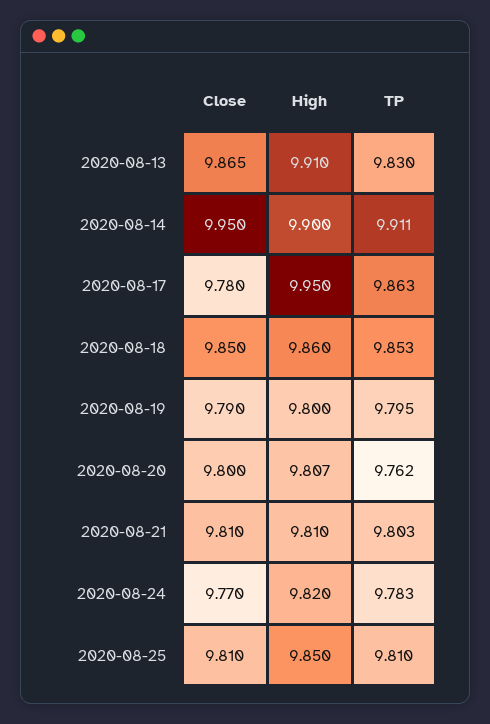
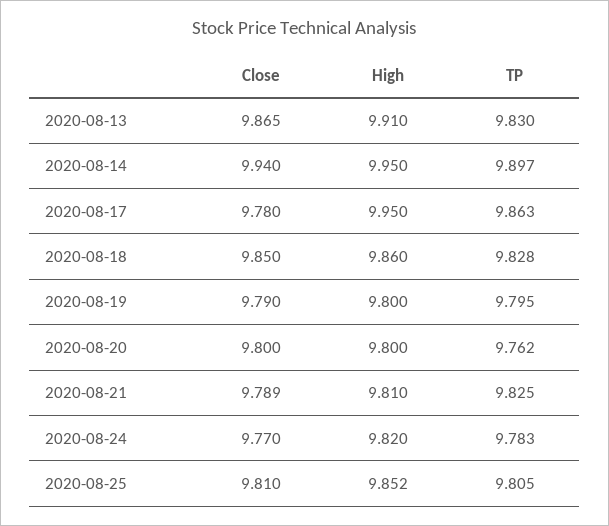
  {
    "Close": {
      "2020-08-13": 9.865,
-     "2020-08-14": 9.95,
+     "2020-08-14": 9.94,
      "2020-08-17": 9.78,
      "2020-08-18": 9.85,
      "2020-08-19": 9.79,
      "2020-08-20": 9.8,
-     "2020-08-21": 9.81,
+     "2020-08-21": 9.789,
      "2020-08-24": 9.77,
      "2020-08-25": 9.81
    },
    "High": {
      "2020-08-13": 9.91,
-     "2020-08-14": 9.9,
+     "2020-08-14": 9.95,
      "2020-08-17": 9.95,
      "2020-08-18": 9.86,
      "2020-08-19": 9.8,
-     "2020-08-20": 9.807,
+     "2020-08-20": 9.8,
      "2020-08-21": 9.81,
      "2020-08-24": 9.82,
-     "2020-08-25": 9.85
+     "2020-08-25": 9.852
    },
    "TP": {
      "2020-08-13": 9.83,
-     "2020-08-14": 9.911,
+     "2020-08-14": 9.897,
      "2020-08-17": 9.863,
-     "2020-08-18": 9.853,
+     "2020-08-18": 9.828,
      "2020-08-19": 9.795,
      "2020-08-20": 9.762,
-     "2020-08-21": 9.803,
+     "2020-08-21": 9.825,
      "2020-08-24": 9.783,
-     "2020-08-25": 9.81
+     "2020-08-25": 9.805
    }
  }

